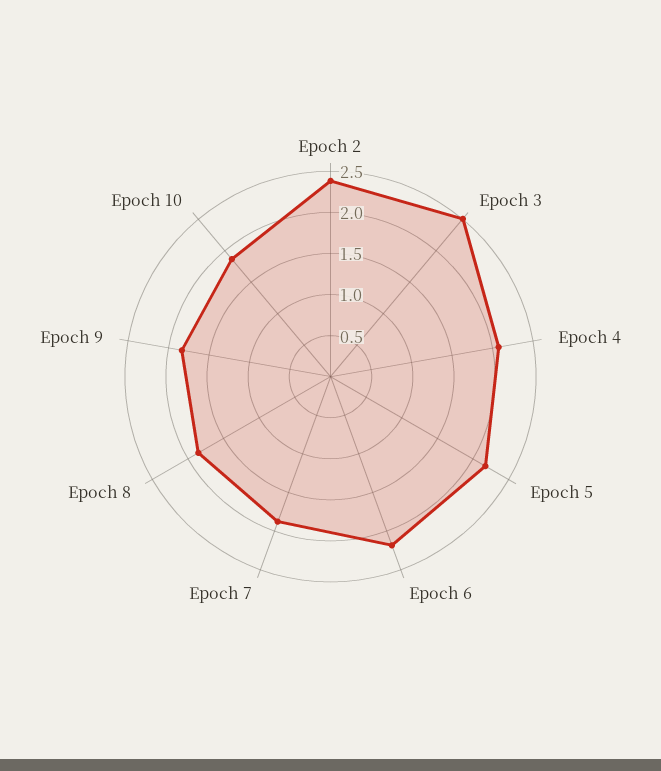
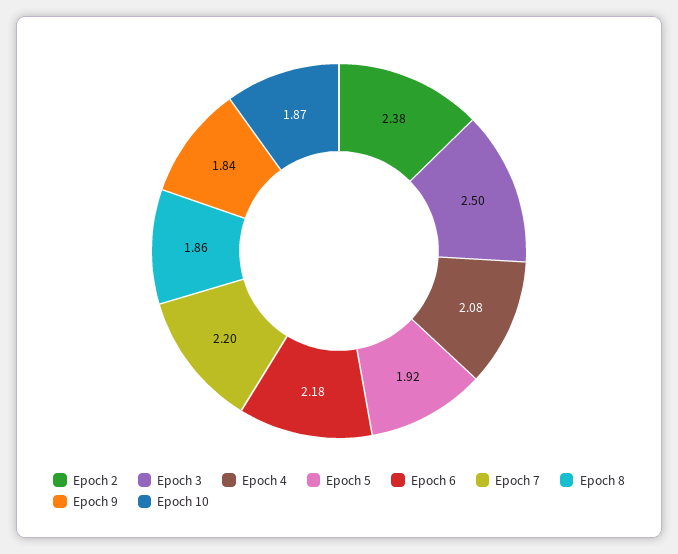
  {
    "Epoch 2": 2.38,
    "Epoch 3": 2.5,
    "Epoch 4": 2.08,
-   "Epoch 5": 2.2,
+   "Epoch 5": 1.92,
    "Epoch 6": 2.18,
-   "Epoch 7": 1.9,
+   "Epoch 7": 2.2,
    "Epoch 8": 1.86,
    "Epoch 9": 1.84,
    "Epoch 10": 1.87
  }

